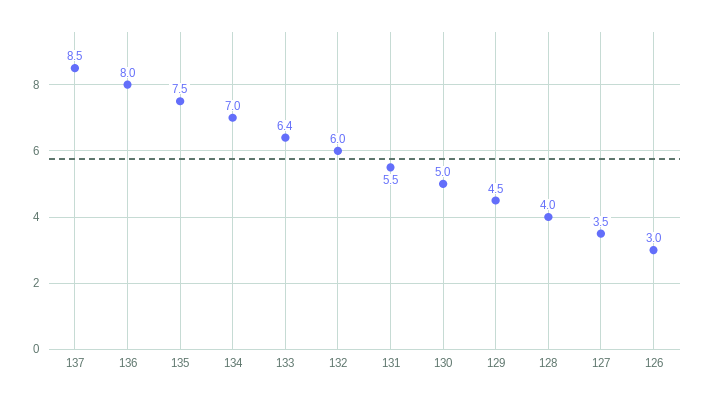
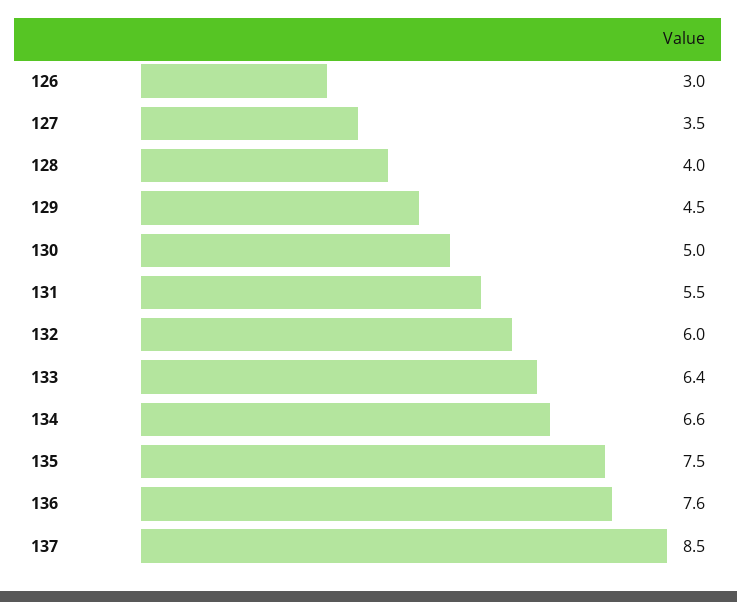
  {
    "137": 8.5,
-   "136": 8,
+   "136": 7.6,
    "135": 7.5,
-   "134": 7,
+   "134": 6.6,
    "133": 6.4,
    "132": 6,
    "131": 5.5,
    "130": 5,
    "129": 4.5,
    "128": 4,
    "127": 3.5,
    "126": 3
  }

